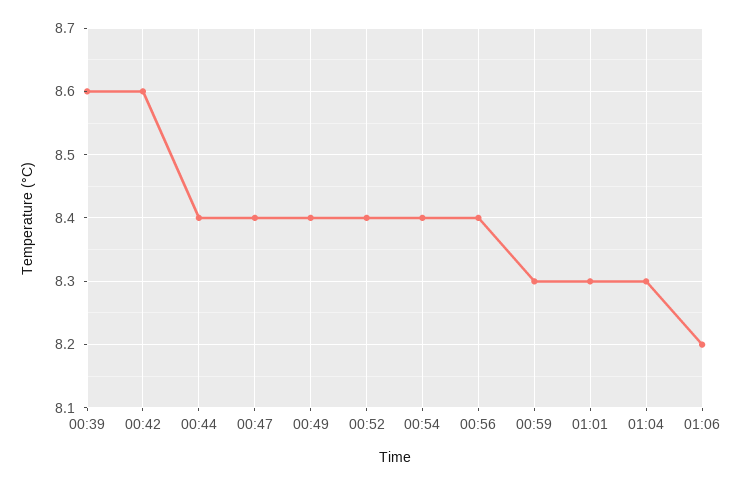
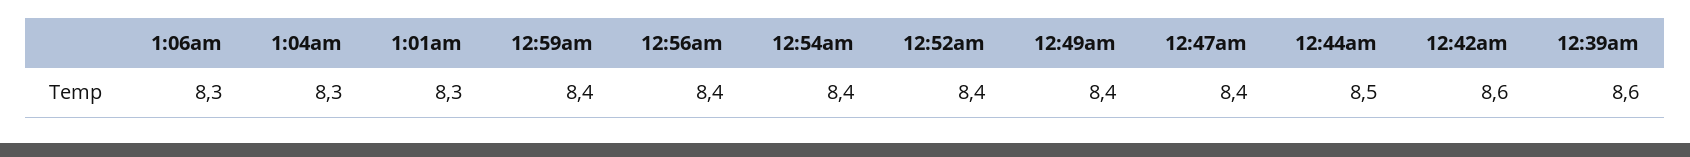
  {
    "00:39": 8.6,
    "00:42": 8.6,
-   "00:44": 8.4,
+   "00:44": 8.5,
    "00:47": 8.4,
    "00:49": 8.4,
    "00:52": 8.4,
    "00:54": 8.4,
    "00:56": 8.4,
-   "00:59": 8.3,
+   "00:59": 8.4,
    "01:01": 8.3,
    "01:04": 8.3,
-   "01:06": 8.2
+   "01:06": 8.3
  }

